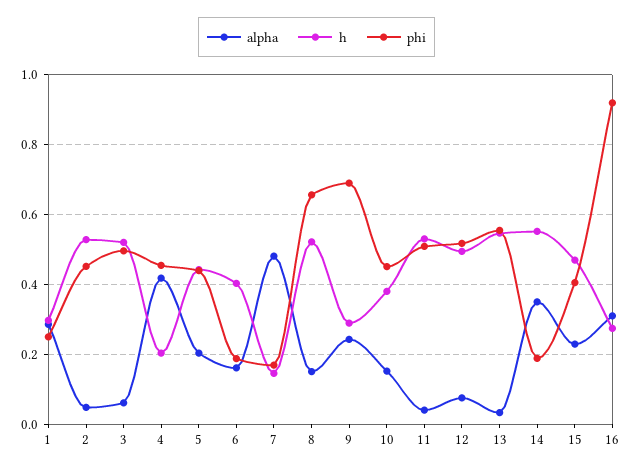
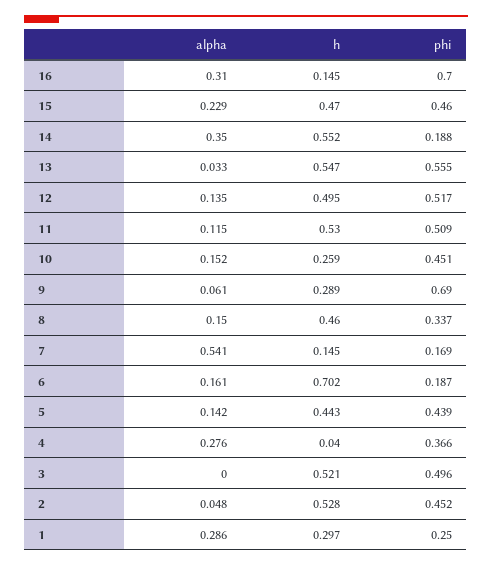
  {
    "alpha": {
      "1": 0.286,
      "2": 0.048,
-     "3": 0.06,
+     "3": 0,
-     "4": 0.42,
+     "4": 0.276,
-     "5": 0.2,
+     "5": 0.142,
      "6": 0.161,
-     "7": 0.48,
+     "7": 0.541,
      "8": 0.15,
-     "9": 0.24,
+     "9": 0.061,
      "10": 0.152,
-     "11": 0.04,
+     "11": 0.115,
-     "12": 0.08,
+     "12": 0.135,
      "13": 0.033,
      "14": 0.35,
      "15": 0.229,
      "16": 0.31
    },
    "h": {
      "1": 0.297,
      "2": 0.528,
      "3": 0.521,
-     "4": 0.2,
+     "4": 0.04,
      "5": 0.443,
-     "6": 0.4,
+     "6": 0.702,
      "7": 0.145,
-     "8": 0.52,
+     "8": 0.46,
      "9": 0.289,
-     "10": 0.38,
+     "10": 0.259,
      "11": 0.53,
      "12": 0.495,
      "13": 0.547,
      "14": 0.552,
      "15": 0.47,
-     "16": 0.28
+     "16": 0.145
    },
    "phi": {
      "1": 0.25,
      "2": 0.452,
      "3": 0.496,
-     "4": 0.46,
+     "4": 0.366,
      "5": 0.439,
      "6": 0.187,
      "7": 0.169,
-     "8": 0.66,
+     "8": 0.337,
      "9": 0.69,
      "10": 0.451,
      "11": 0.509,
      "12": 0.517,
      "13": 0.555,
      "14": 0.188,
-     "15": 0.4,
+     "15": 0.46,
-     "16": 0.92
+     "16": 0.7
    }
  }

